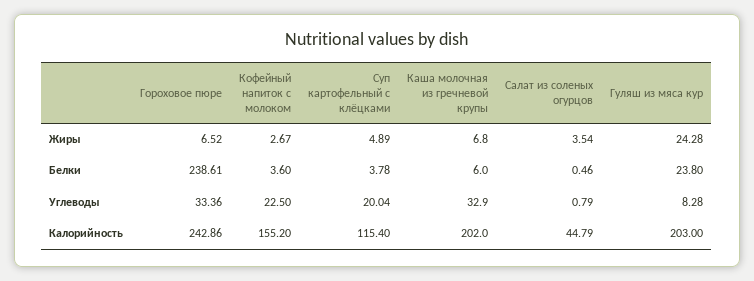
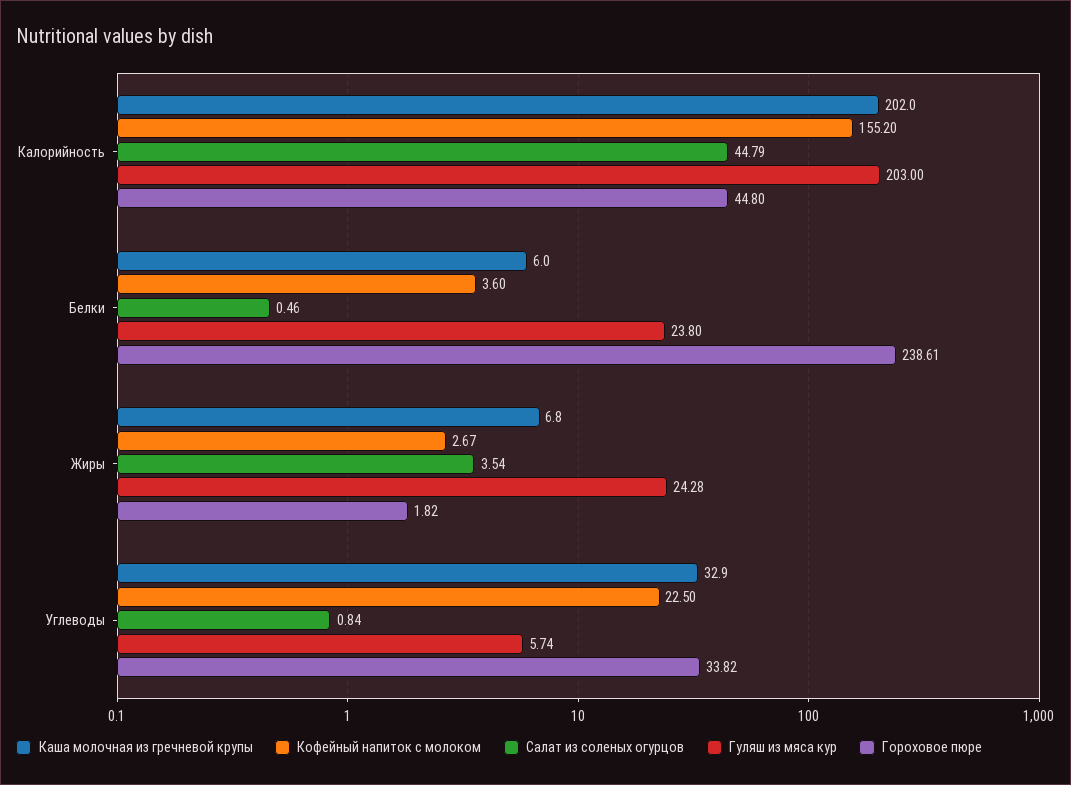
  {
    "Гороховое пюре": {
-     "Жиры": 6.52,
+     "Жиры": 1.82,
      "Белки": 238.61,
-     "Углеводы": 33.36,
+     "Углеводы": 33.82,
-     "Калорийность": 242.86
+     "Калорийность": 44.8
    },
    "Кофейный напиток с молоком": {
      "Жиры": 2.67,
      "Белки": 3.6,
      "Углеводы": 22.5,
      "Калорийность": 155.2
    },
-   "Суп картофельный с клёцками": {
-     "Жиры": 4.89,
-     "Белки": 3.78,
-     "Углеводы": 20.04,
-     "Калорийность": 115.4
-   },
    "Каша молочная из гречневой крупы": {
      "Жиры": 6.8,
      "Белки": 6,
      "Углеводы": 32.9,
      "Калорийность": 202
    },
    "Салат из соленых огурцов": {
      "Жиры": 3.54,
      "Белки": 0.46,
-     "Углеводы": 0.79,
+     "Углеводы": 0.84,
      "Калорийность": 44.79
    },
    "Гуляш из мяса кур": {
      "Жиры": 24.28,
      "Белки": 23.8,
-     "Углеводы": 8.28,
+     "Углеводы": 5.74,
      "Калорийность": 203
    }
  }

